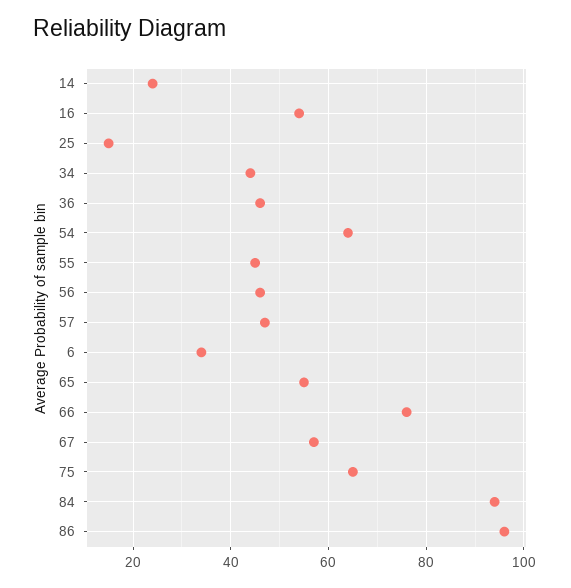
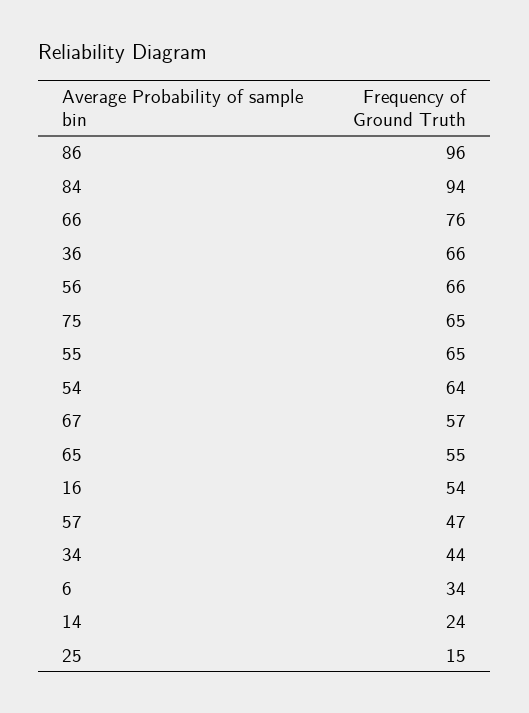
  {
    "14": 24,
    "16": 54,
    "25": 15,
    "34": 44,
-   "36": 45,
+   "36": 66,
    "54": 64,
-   "55": 45,
+   "55": 65,
-   "56": 45,
+   "56": 66,
    "57": 47,
    "6": 34,
    "65": 55,
    "66": 76,
    "67": 57,
    "75": 65,
    "84": 94,
    "86": 96
  }

